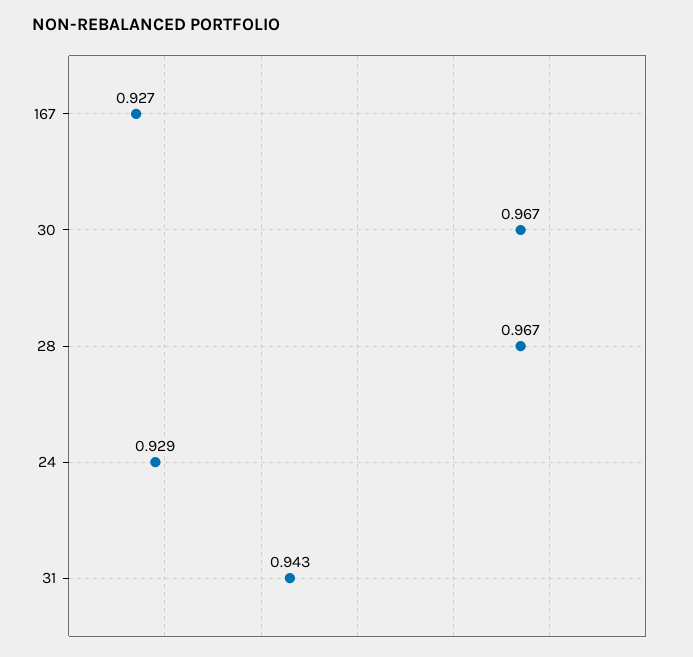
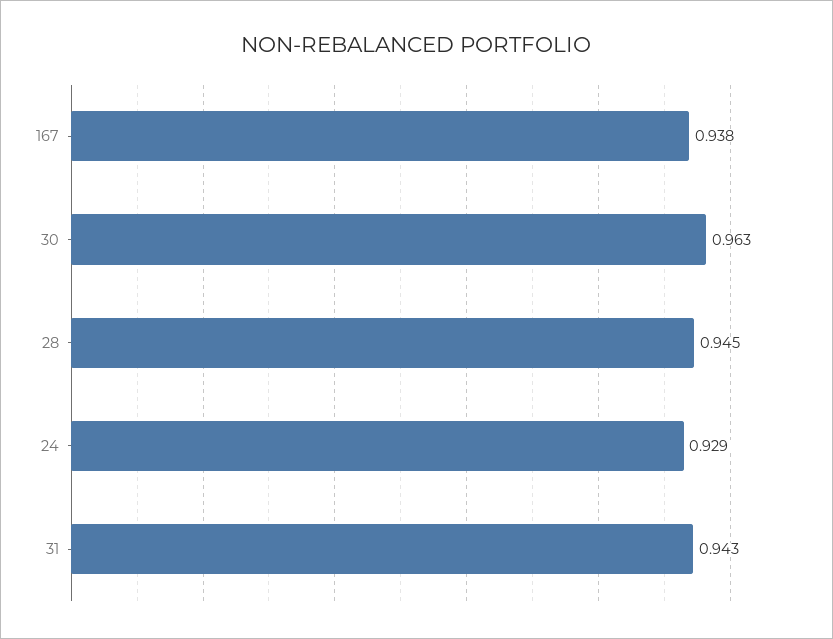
  {
-   "167": 0.927,
+   "167": 0.938,
-   "30": 0.967,
+   "30": 0.963,
-   "28": 0.967,
+   "28": 0.945,
    "24": 0.929,
    "31": 0.943
  }

